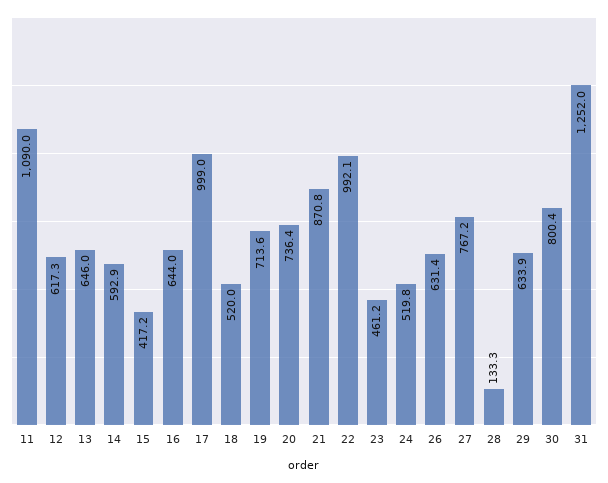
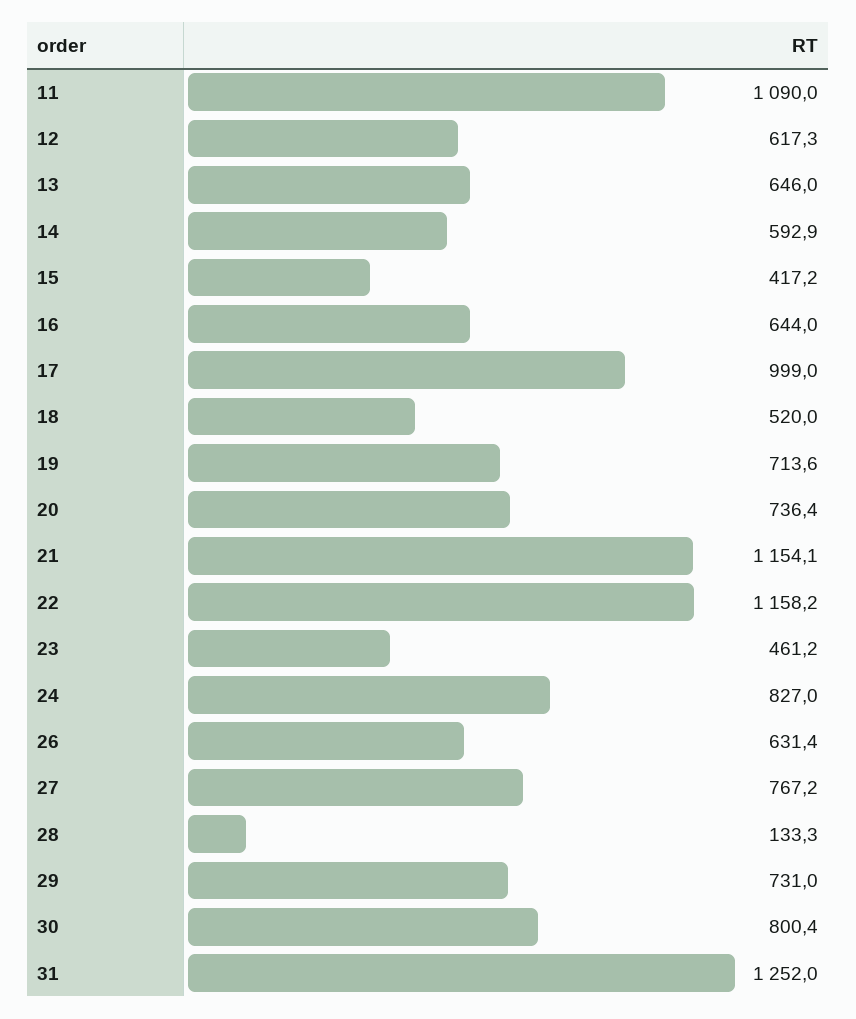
  {
    "11": 1090,
    "12": 617.3,
    "13": 646,
    "14": 592.9,
    "15": 417.2,
    "16": 644,
    "17": 999,
    "18": 520,
    "19": 713.6,
    "20": 736.4,
-   "21": 870.8,
+   "21": 1154.1,
-   "22": 992.1,
+   "22": 1158.2,
    "23": 461.2,
-   "24": 519.8,
+   "24": 827,
    "26": 631.4,
    "27": 767.2,
    "28": 133.3,
-   "29": 633.9,
+   "29": 731,
    "30": 800.4,
    "31": 1252
  }

